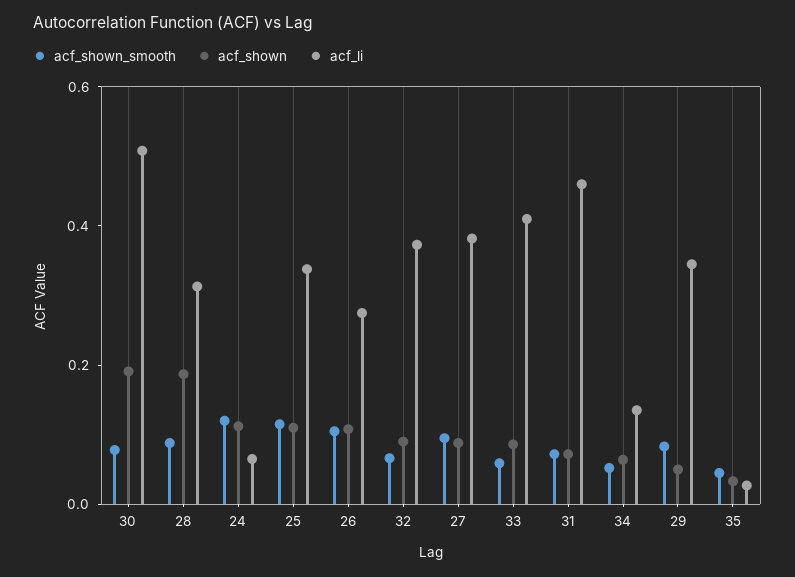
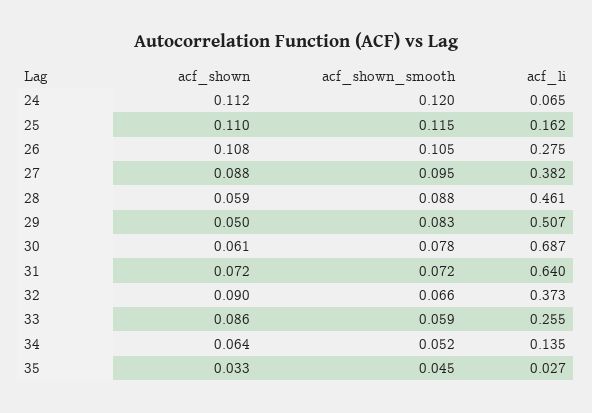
  {
    "acf_shown_smooth": {
      "30": 0.078,
      "28": 0.088,
      "24": 0.12,
      "25": 0.115,
      "26": 0.105,
      "32": 0.066,
      "27": 0.095,
      "33": 0.059,
      "31": 0.072,
      "34": 0.052,
      "29": 0.083,
      "35": 0.045
    },
    "acf_shown": {
-     "30": 0.2,
+     "30": 0.061,
-     "28": 0.2,
+     "28": 0.059,
      "24": 0.112,
      "25": 0.11,
      "26": 0.108,
      "32": 0.09,
      "27": 0.088,
      "33": 0.086,
      "31": 0.072,
      "34": 0.064,
      "29": 0.05,
      "35": 0.033
    },
    "acf_li": {
-     "30": 0.5,
+     "30": 0.687,
-     "28": 0.3,
+     "28": 0.461,
      "24": 0.065,
-     "25": 0.35,
+     "25": 0.162,
      "26": 0.275,
      "32": 0.373,
      "27": 0.382,
-     "33": 0.4,
+     "33": 0.255,
-     "31": 0.45,
+     "31": 0.64,
      "34": 0.135,
-     "29": 0.35,
+     "29": 0.507,
      "35": 0.027
    }
  }

